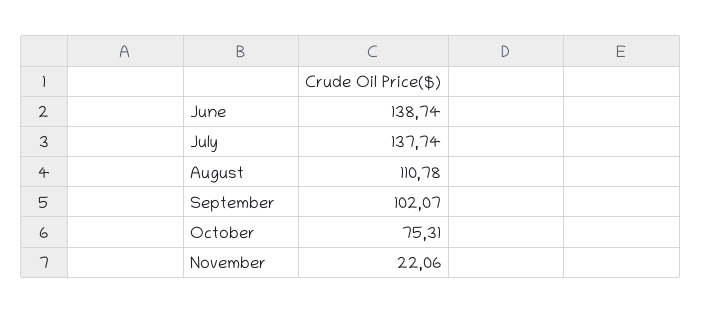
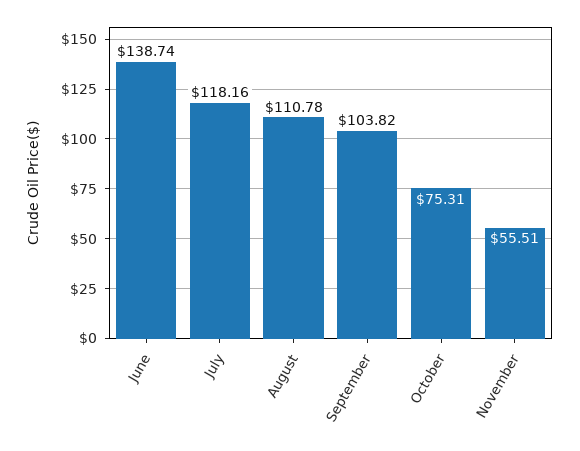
  {
    "June": 138.74,
-   "July": 137.74,
+   "July": 118.16,
    "August": 110.78,
-   "September": 102.07,
+   "September": 103.82,
    "October": 75.31,
-   "November": 22.06
+   "November": 55.51
  }

